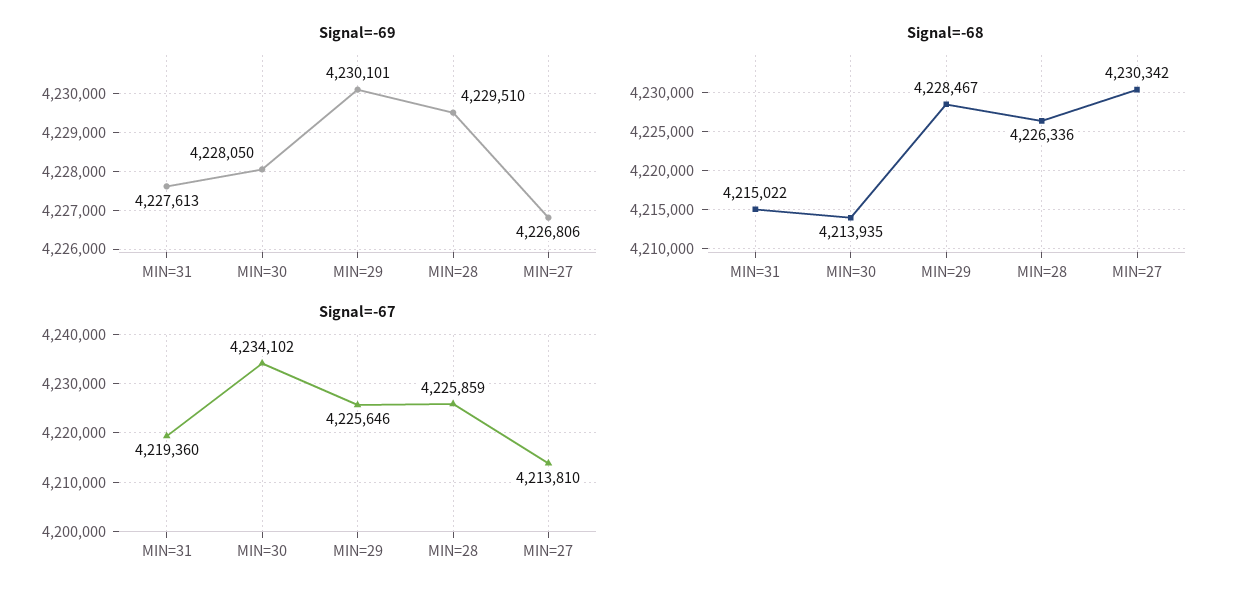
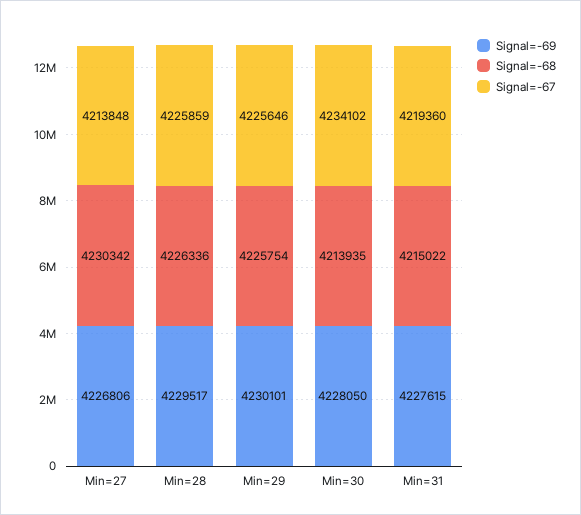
  {
    "Signal=-69": {
-     "MIN=31": 4227613,
+     "MIN=31": 4227615,
      "MIN=30": 4228050,
      "MIN=29": 4230101,
-     "MIN=28": 4229510,
+     "MIN=28": 4229517,
      "MIN=27": 4226806
    },
    "Signal=-68": {
      "MIN=31": 4215022,
      "MIN=30": 4213935,
-     "MIN=29": 4228467,
+     "MIN=29": 4225754,
      "MIN=28": 4226336,
      "MIN=27": 4230342
    },
    "Signal=-67": {
      "MIN=31": 4219360,
      "MIN=30": 4234102,
      "MIN=29": 4225646,
      "MIN=28": 4225859,
-     "MIN=27": 4213810
+     "MIN=27": 4213848
    }
  }

